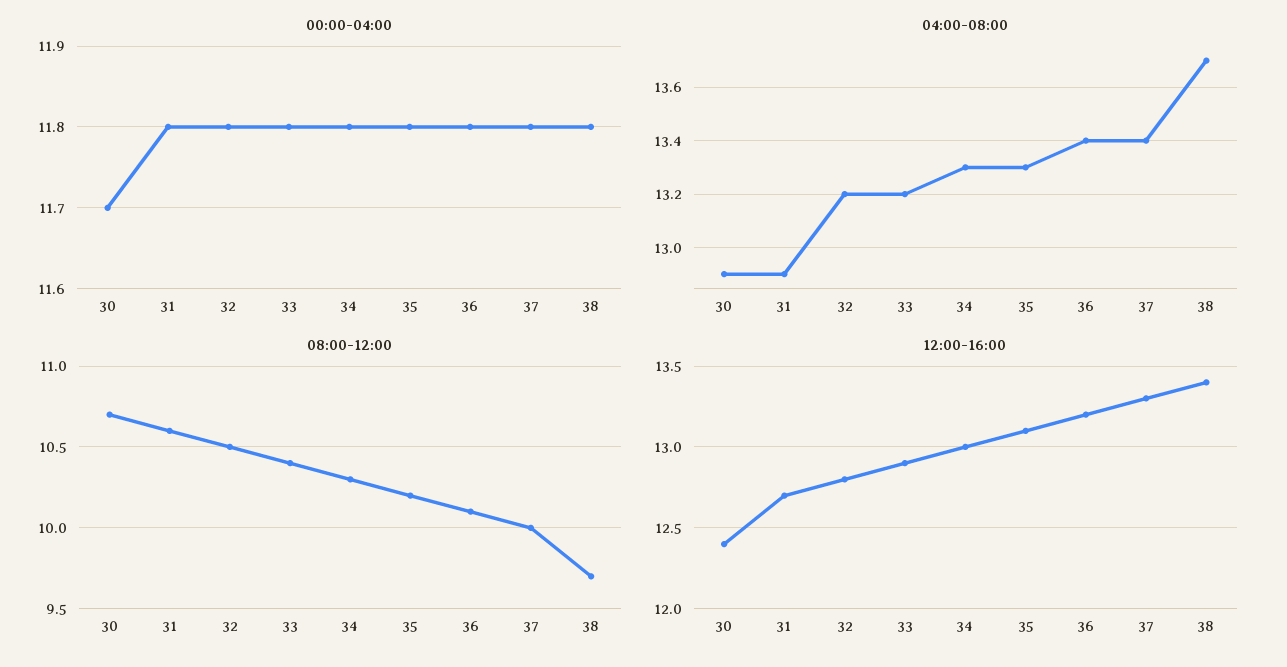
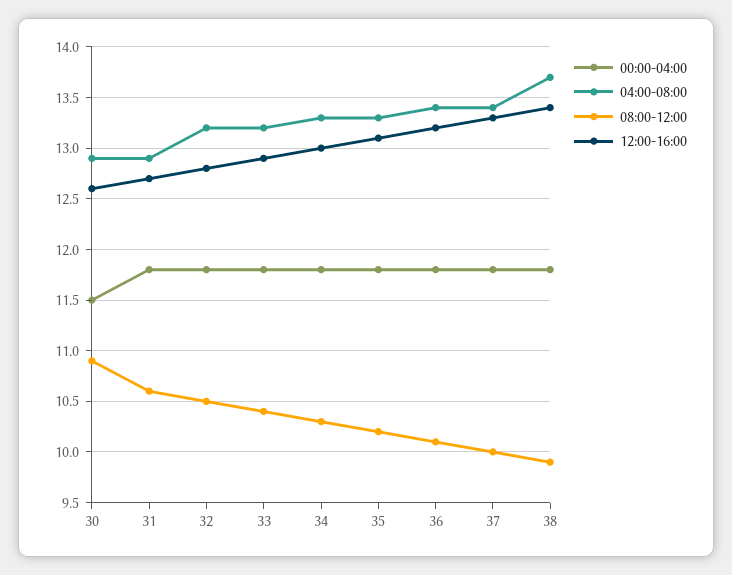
  {
    "00:00-04:00": {
-     "30": 11.7,
+     "30": 11.5,
      "31": 11.8,
      "32": 11.8,
      "33": 11.8,
      "34": 11.8,
      "35": 11.8,
      "36": 11.8,
      "37": 11.8,
      "38": 11.8
    },
    "04:00-08:00": {
      "30": 12.9,
      "31": 12.9,
      "32": 13.2,
      "33": 13.2,
      "34": 13.3,
      "35": 13.3,
      "36": 13.4,
      "37": 13.4,
      "38": 13.7
    },
    "08:00-12:00": {
-     "30": 10.7,
+     "30": 10.9,
      "31": 10.6,
      "32": 10.5,
      "33": 10.4,
      "34": 10.3,
      "35": 10.2,
      "36": 10.1,
      "37": 10,
-     "38": 9.7
+     "38": 9.9
    },
    "12:00-16:00": {
-     "30": 12.4,
+     "30": 12.6,
      "31": 12.7,
      "32": 12.8,
      "33": 12.9,
      "34": 13,
      "35": 13.1,
      "36": 13.2,
      "37": 13.3,
      "38": 13.4
    }
  }

